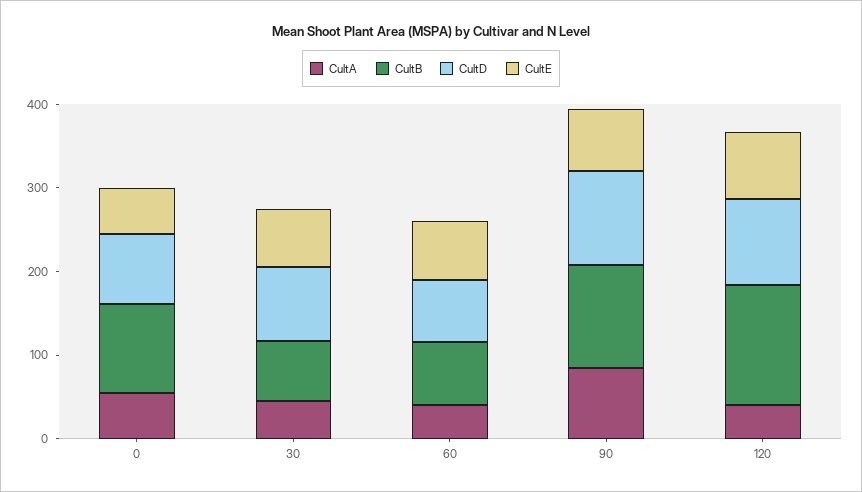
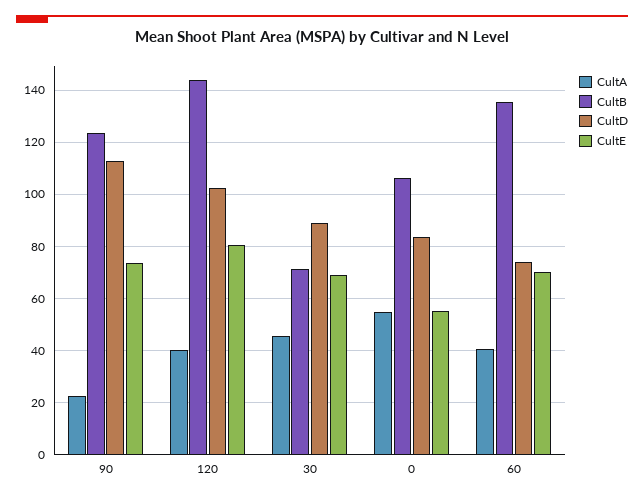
  {
    "CultA": {
      "0": 55,
      "30": 45,
      "60": 40,
-     "90": 80,
+     "90": 22.5,
      "120": 40
    },
    "CultB": {
      "0": 105,
      "30": 72.5,
-     "60": 80,
+     "60": 135,
      "90": 122.5,
      "120": 142.5
    },
    "CultD": {
      "0": 85,
      "30": 90,
      "60": 75,
      "90": 112.5,
      "120": 102.5
    },
    "CultE": {
      "0": 55,
      "30": 70,
      "60": 70,
      "90": 72.5,
      "120": 80
    }
  }

